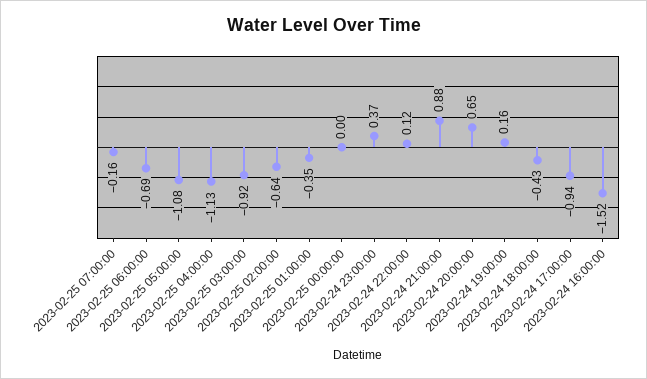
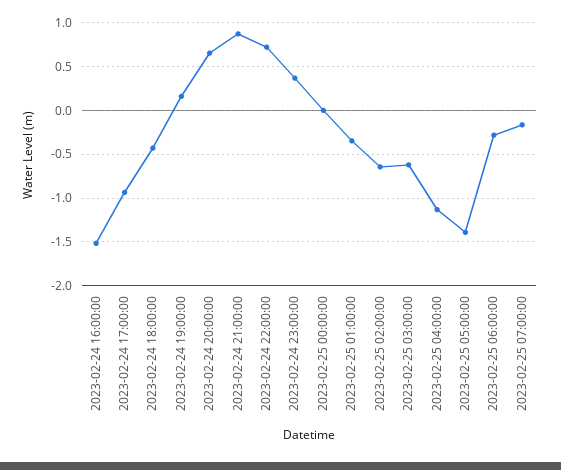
  {
    "2023-02-25 07:00:00": -0.16,
-   "2023-02-25 06:00:00": -0.69,
+   "2023-02-25 06:00:00": -0.3,
-   "2023-02-25 05:00:00": -1.08,
+   "2023-02-25 05:00:00": -1.4,
    "2023-02-25 04:00:00": -1.13,
-   "2023-02-25 03:00:00": -0.92,
+   "2023-02-25 03:00:00": -0.6,
    "2023-02-25 02:00:00": -0.64,
    "2023-02-25 01:00:00": -0.35,
    "2023-02-25 00:00:00": 0,
    "2023-02-24 23:00:00": 0.37,
-   "2023-02-24 22:00:00": 0.12,
+   "2023-02-24 22:00:00": 0.7,
    "2023-02-24 21:00:00": 0.88,
    "2023-02-24 20:00:00": 0.65,
    "2023-02-24 19:00:00": 0.16,
    "2023-02-24 18:00:00": -0.43,
    "2023-02-24 17:00:00": -0.94,
    "2023-02-24 16:00:00": -1.52
  }

